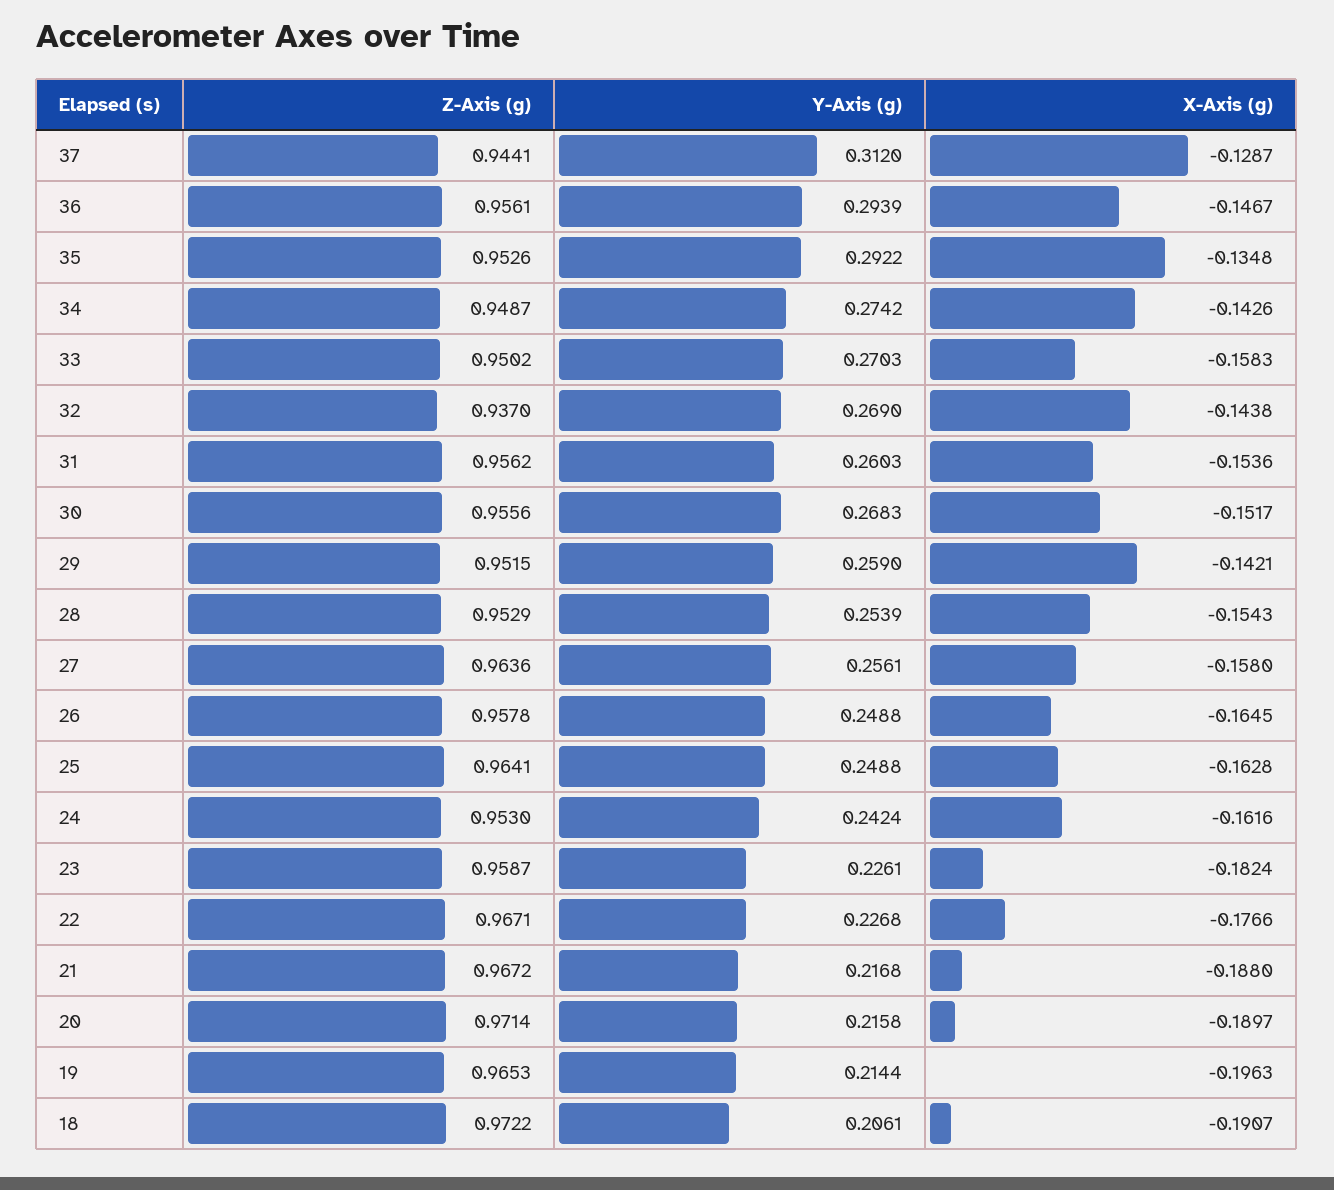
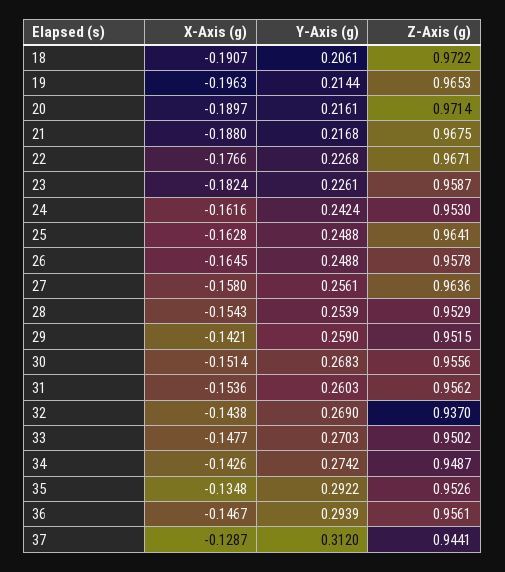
  {
    "Z-Axis (g)": {
      "37": 0.9441,
      "36": 0.9561,
      "35": 0.9526,
      "34": 0.9487,
      "33": 0.9502,
      "32": 0.937,
      "31": 0.9562,
      "30": 0.9556,
      "29": 0.9515,
      "28": 0.9529,
      "27": 0.9636,
      "26": 0.9578,
      "25": 0.9641,
      "24": 0.953,
      "23": 0.9587,
      "22": 0.9671,
-     "21": 0.9672,
+     "21": 0.9675,
      "20": 0.9714,
      "19": 0.9653,
      "18": 0.9722
    },
    "Y-Axis (g)": {
      "37": 0.312,
      "36": 0.2939,
      "35": 0.2922,
      "34": 0.2742,
      "33": 0.2703,
      "32": 0.269,
      "31": 0.2603,
      "30": 0.2683,
      "29": 0.259,
      "28": 0.2539,
      "27": 0.2561,
      "26": 0.2488,
      "25": 0.2488,
      "24": 0.2424,
      "23": 0.2261,
      "22": 0.2268,
      "21": 0.2168,
-     "20": 0.2158,
+     "20": 0.2161,
      "19": 0.2144,
      "18": 0.2061
    },
    "X-Axis (g)": {
      "37": -0.1287,
      "36": -0.1467,
      "35": -0.1348,
      "34": -0.1426,
-     "33": -0.1583,
+     "33": -0.1477,
      "32": -0.1438,
      "31": -0.1536,
-     "30": -0.1517,
+     "30": -0.1514,
      "29": -0.1421,
      "28": -0.1543,
      "27": -0.158,
      "26": -0.1645,
      "25": -0.1628,
      "24": -0.1616,
      "23": -0.1824,
      "22": -0.1766,
      "21": -0.188,
      "20": -0.1897,
      "19": -0.1963,
      "18": -0.1907
    }
  }

